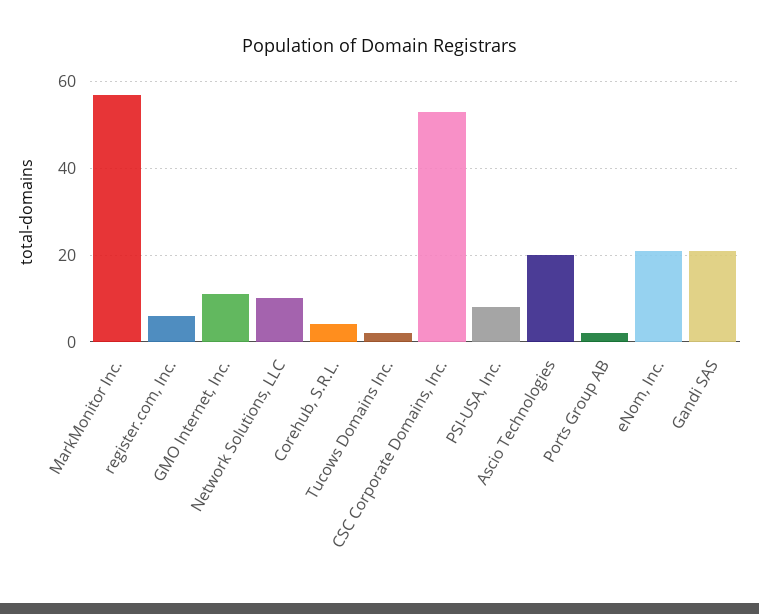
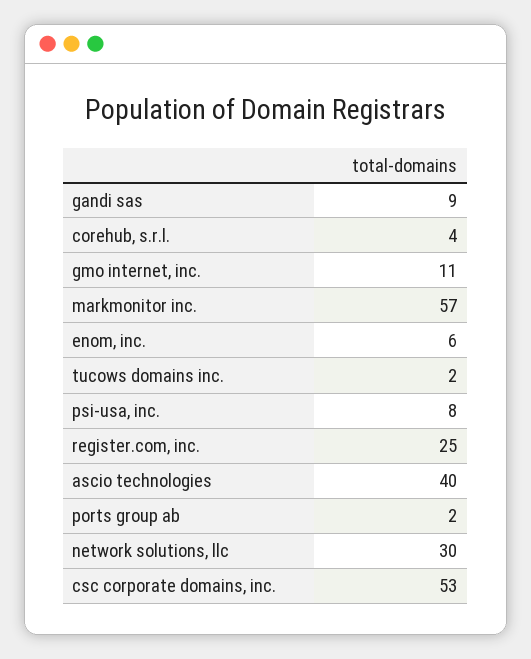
  {
    "MarkMonitor Inc.": 57,
-   "register.com, Inc.": 5,
+   "register.com, Inc.": 25,
    "GMO Internet, Inc.": 11,
-   "Network Solutions, LLC": 10,
+   "Network Solutions, LLC": 30,
    "Corehub, S.R.L.": 4,
    "Tucows Domains Inc.": 2,
    "CSC Corporate Domains, Inc.": 53,
    "PSI-USA, Inc.": 8,
-   "Ascio Technologies": 20,
+   "Ascio Technologies": 40,
    "Ports Group AB": 2,
-   "eNom, Inc.": 20,
+   "eNom, Inc.": 6,
-   "Gandi SAS": 20
+   "Gandi SAS": 9
  }

